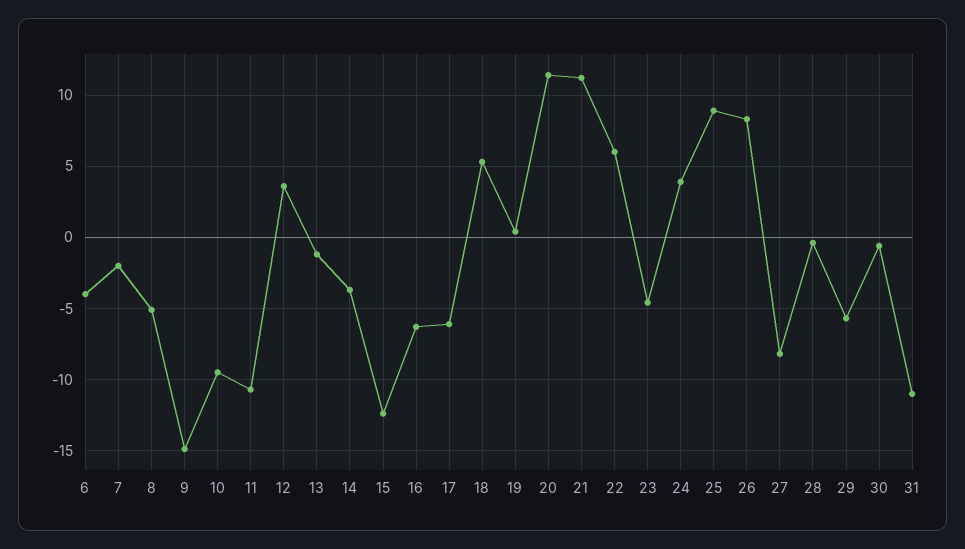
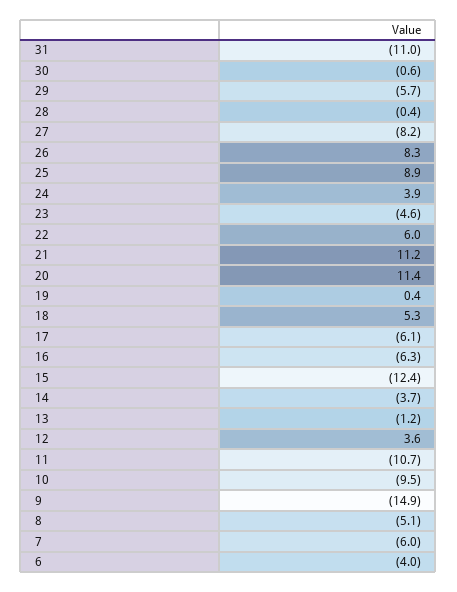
  {
    "6": -4,
-   "7": -2,
+   "7": -6,
    "8": -5.1,
    "9": -14.9,
    "10": -9.5,
    "11": -10.7,
    "12": 3.6,
    "13": -1.2,
    "14": -3.7,
    "15": -12.4,
    "16": -6.3,
    "17": -6.1,
    "18": 5.3,
    "19": 0.4,
    "20": 11.4,
    "21": 11.2,
    "22": 6,
    "23": -4.6,
    "24": 3.9,
    "25": 8.9,
    "26": 8.3,
    "27": -8.2,
    "28": -0.4,
    "29": -5.7,
    "30": -0.6,
    "31": -11
  }

